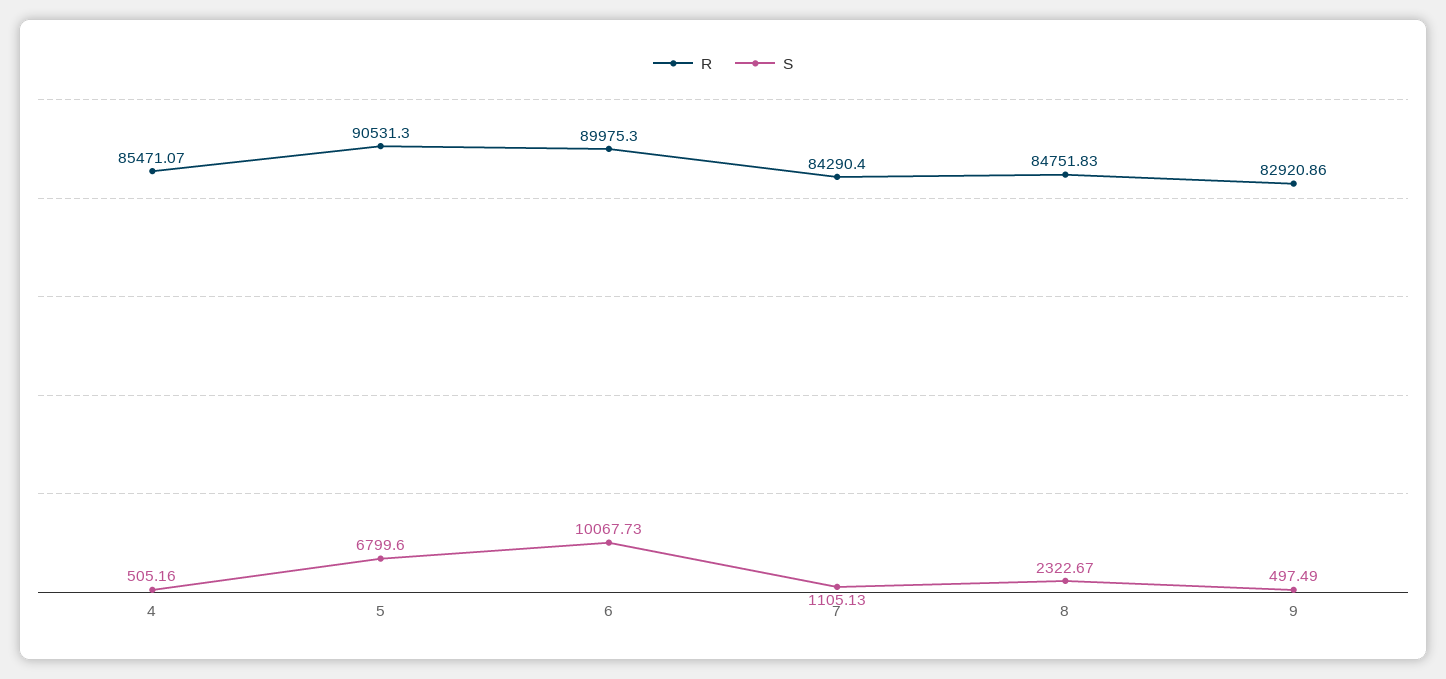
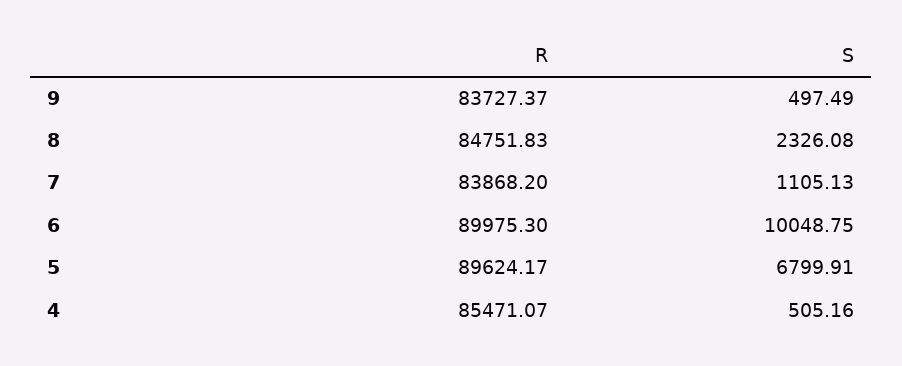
  {
    "R": {
      "4": 85471.07,
-     "5": 90531.3,
+     "5": 89624.17,
      "6": 89975.3,
-     "7": 84290.4,
+     "7": 83868.2,
      "8": 84751.83,
-     "9": 82920.86
+     "9": 83727.37
    },
    "S": {
      "4": 505.16,
-     "5": 6799.6,
+     "5": 6799.91,
-     "6": 10067.73,
+     "6": 10048.75,
      "7": 1105.13,
-     "8": 2322.67,
+     "8": 2326.08,
      "9": 497.49
    }
  }

